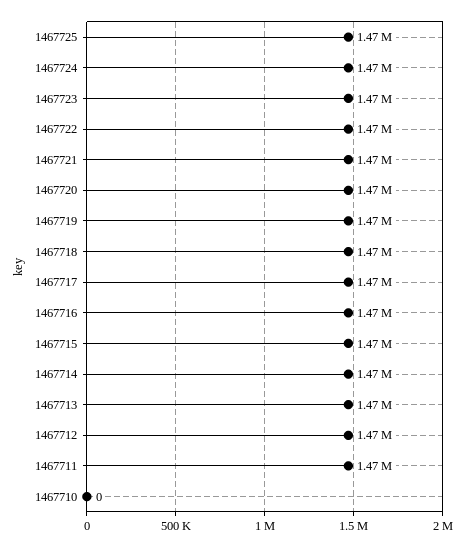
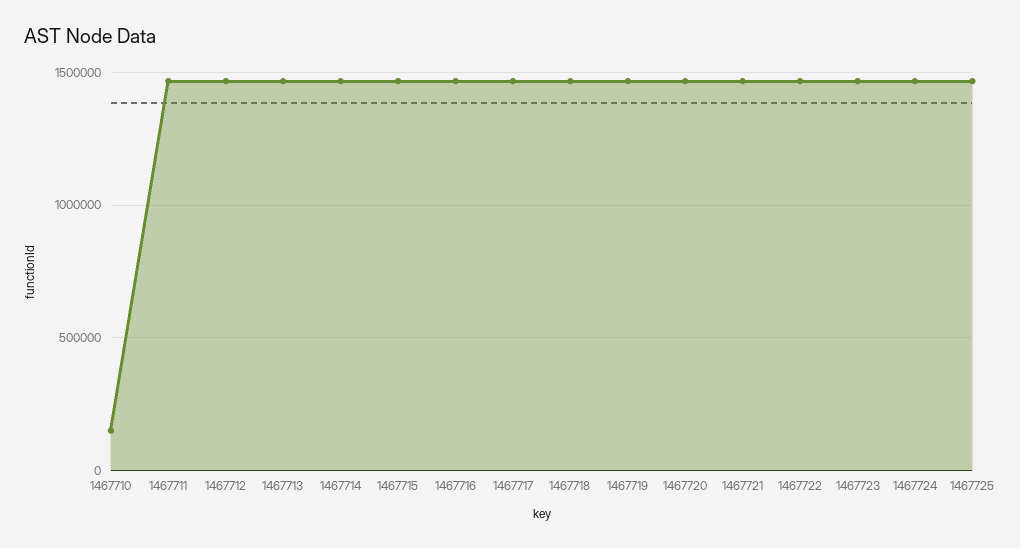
  {
    "1467725": 1470000,
    "1467724": 1470000,
    "1467723": 1470000,
    "1467722": 1470000,
    "1467721": 1470000,
    "1467720": 1470000,
    "1467719": 1470000,
    "1467718": 1470000,
    "1467717": 1470000,
    "1467716": 1470000,
    "1467715": 1470000,
    "1467714": 1470000,
    "1467713": 1470000,
    "1467712": 1470000,
    "1467711": 1470000,
-   "1467710": 0
+   "1467710": 150000
  }

